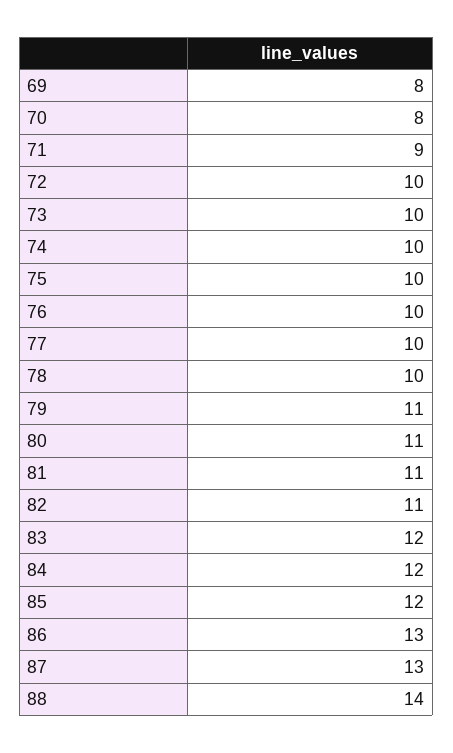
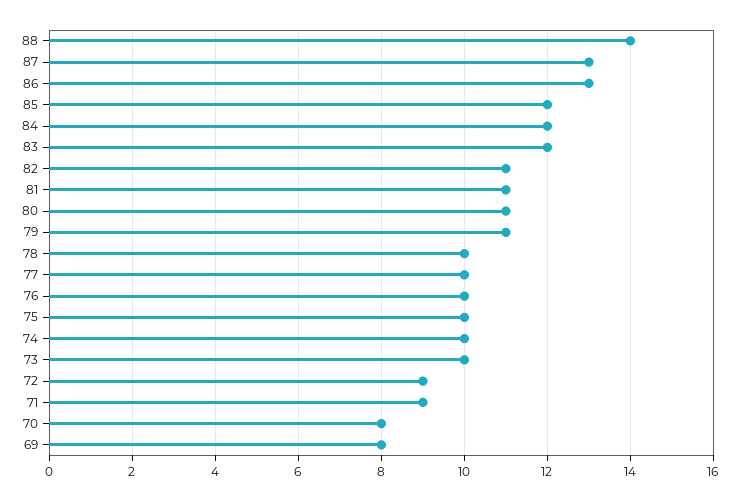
  {
    "69": 8,
    "70": 8,
    "71": 9,
-   "72": 10,
+   "72": 9,
    "73": 10,
    "74": 10,
    "75": 10,
    "76": 10,
    "77": 10,
    "78": 10,
    "79": 11,
    "80": 11,
    "81": 11,
    "82": 11,
    "83": 12,
    "84": 12,
    "85": 12,
    "86": 13,
    "87": 13,
    "88": 14
  }

